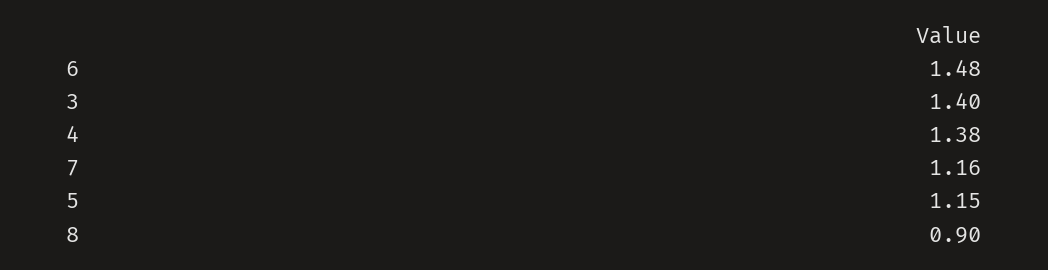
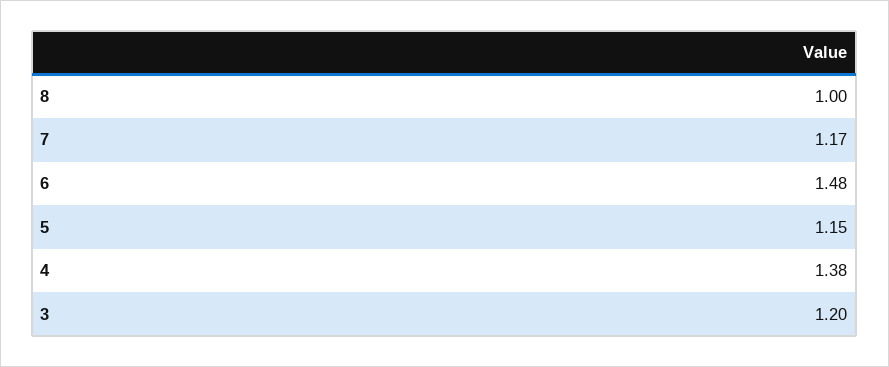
  {
    "6": 1.48,
-   "3": 1.4,
+   "3": 1.2,
    "4": 1.38,
-   "7": 1.16,
+   "7": 1.17,
    "5": 1.15,
-   "8": 0.9
+   "8": 1
  }

